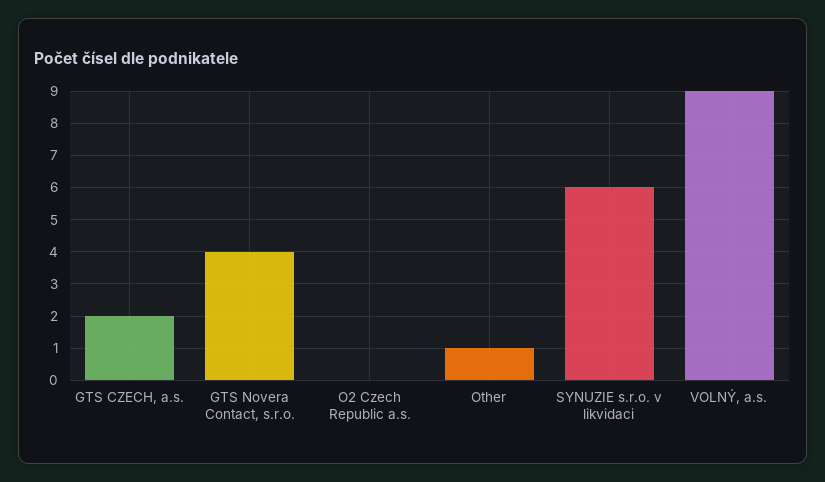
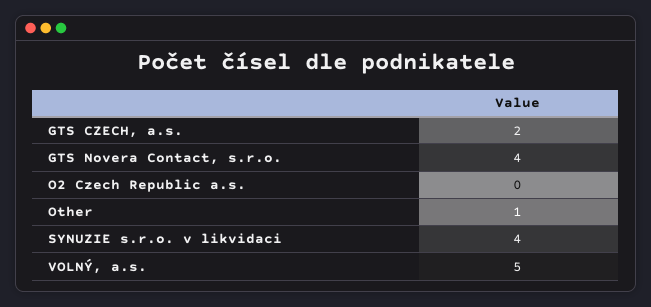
  {
    "GTS CZECH, a.s.": 2,
    "GTS Novera Contact, s.r.o.": 4,
    "O2 Czech Republic a.s.": 0,
    "Other": 1,
-   "SYNUZIE s.r.o. v likvidaci": 6,
+   "SYNUZIE s.r.o. v likvidaci": 4,
-   "VOLNÝ, a.s.": 9
+   "VOLNÝ, a.s.": 5
  }

